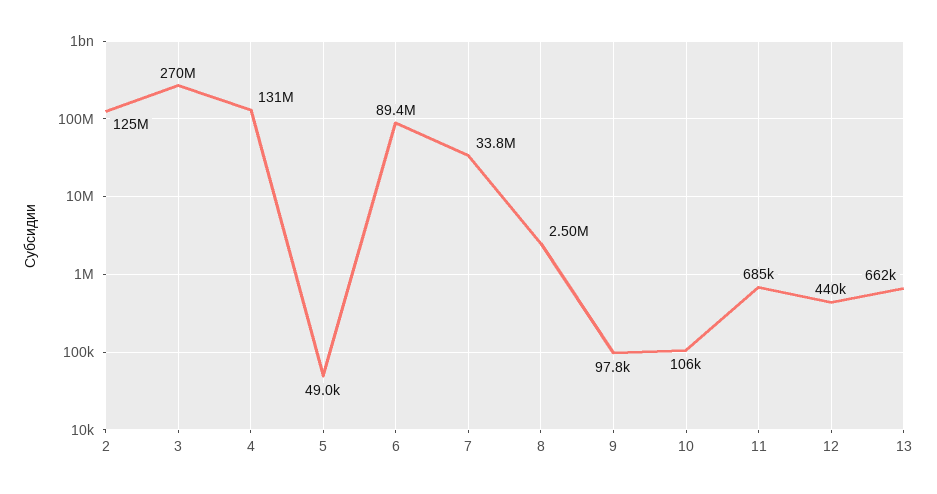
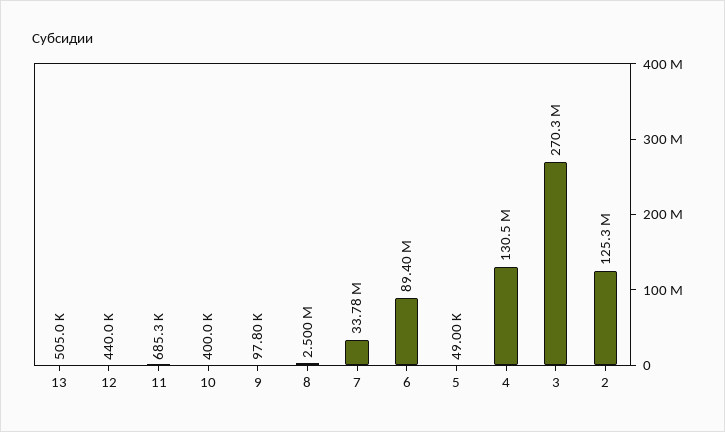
  {
    "2": 125300000,
    "3": 270300000,
    "4": 130500000,
    "5": 49000,
    "6": 89400000,
    "7": 33780000,
    "8": 2500000,
    "9": 97800,
-   "10": 106000,
+   "10": 400000,
    "11": 685300,
    "12": 440000,
-   "13": 662000
+   "13": 505000
  }

